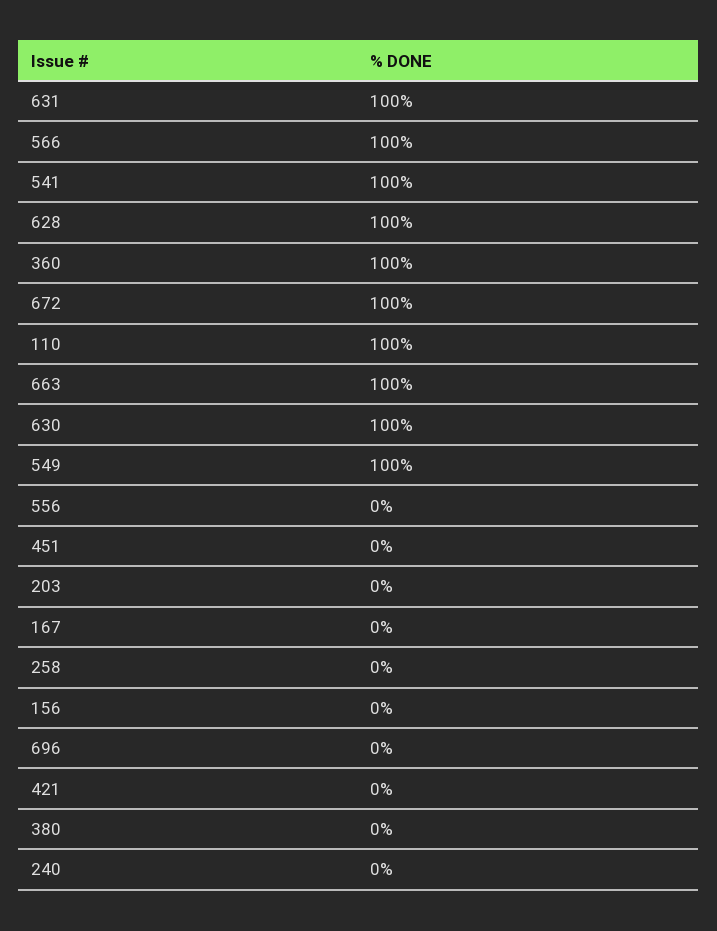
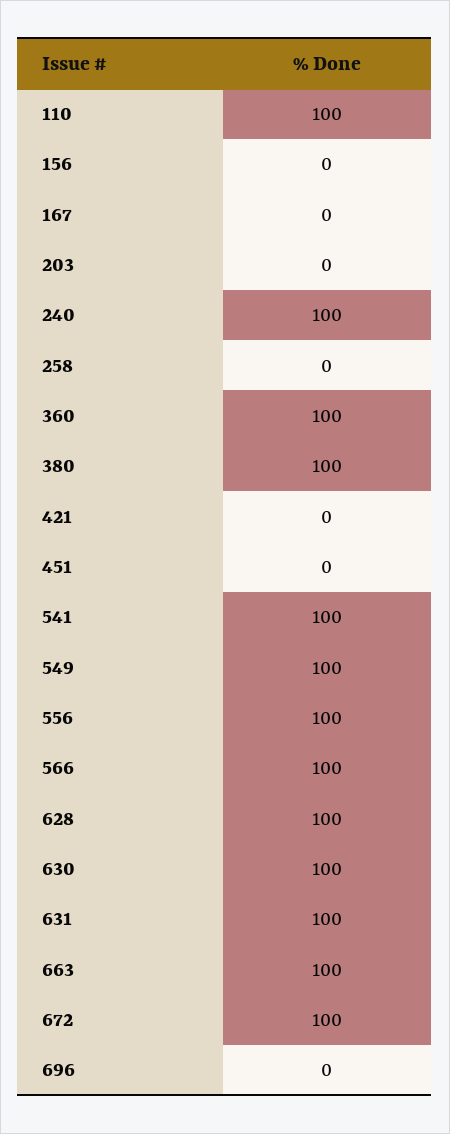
  {
    "631": 100,
    "566": 100,
    "541": 100,
    "628": 100,
    "360": 100,
    "672": 100,
    "110": 100,
    "663": 100,
    "630": 100,
    "549": 100,
-   "556": 0,
+   "556": 100,
    "451": 0,
    "203": 0,
    "167": 0,
    "258": 0,
    "156": 0,
    "696": 0,
    "421": 0,
-   "380": 0,
+   "380": 100,
-   "240": 0
+   "240": 100
  }

